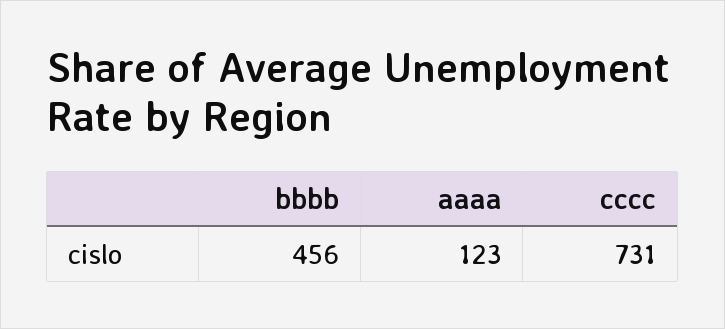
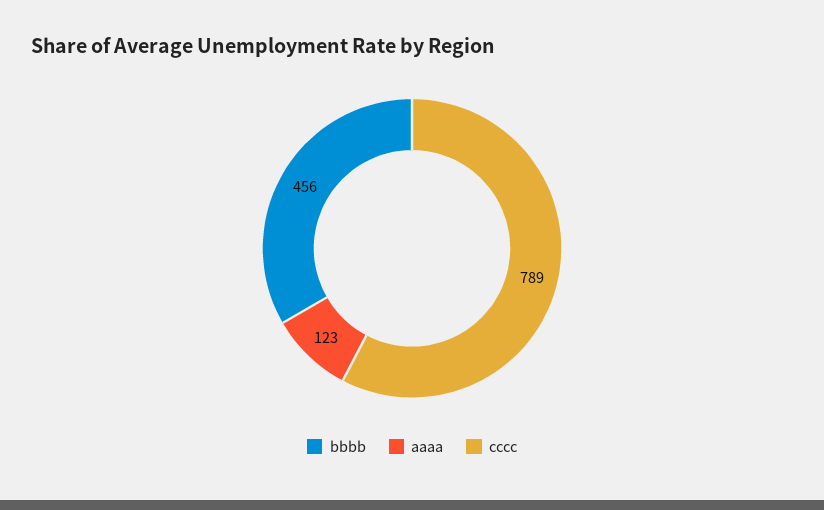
  {
    "bbbb": 456,
    "aaaa": 123,
-   "cccc": 731
+   "cccc": 789
  }

